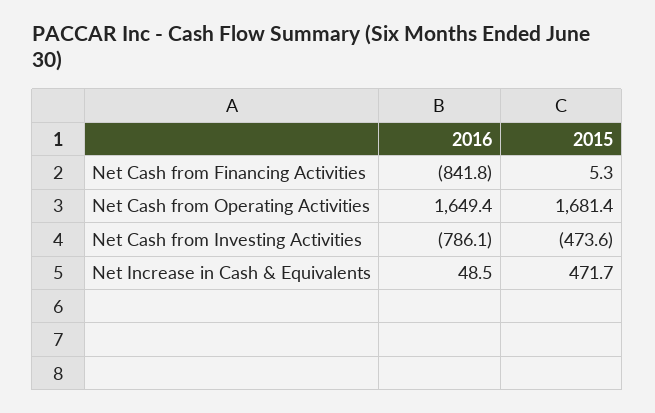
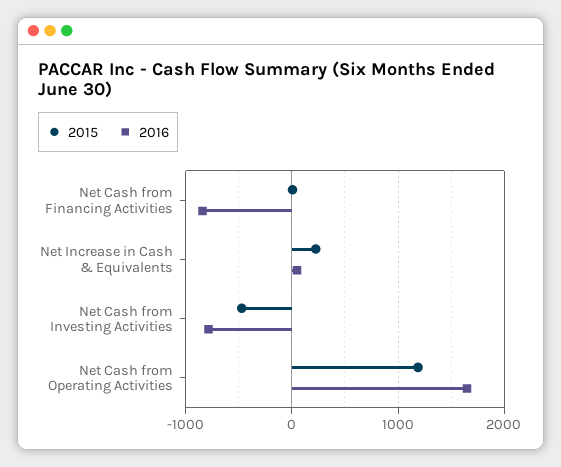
  {
    "2016": {
      "Net Cash from Financing Activities": -841.8,
      "Net Cash from Operating Activities": 1649.4,
      "Net Cash from Investing Activities": -786.1,
      "Net Increase in Cash & Equivalents": 48.5
    },
    "2015": {
      "Net Cash from Financing Activities": 5.3,
-     "Net Cash from Operating Activities": 1681.4,
+     "Net Cash from Operating Activities": 1200,
      "Net Cash from Investing Activities": -473.6,
-     "Net Increase in Cash & Equivalents": 471.7
+     "Net Increase in Cash & Equivalents": 200
    }
  }

